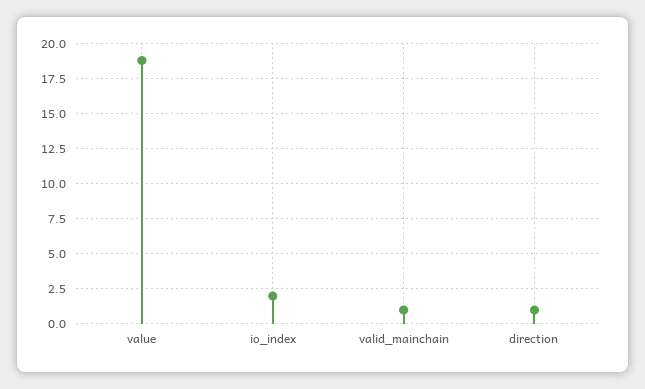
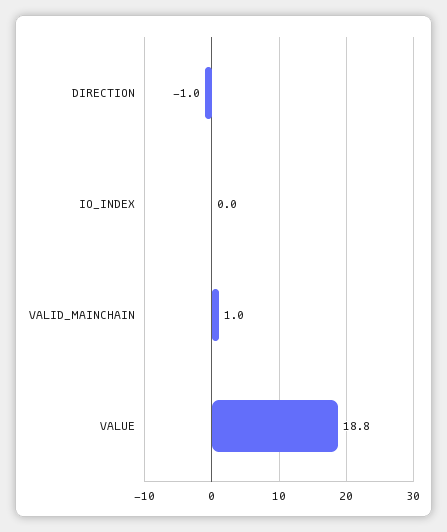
  {
    "value": 18.8,
-   "io_index": 2,
+   "io_index": 0,
    "valid_mainchain": 1,
-   "direction": 1
+   "direction": -1
  }

